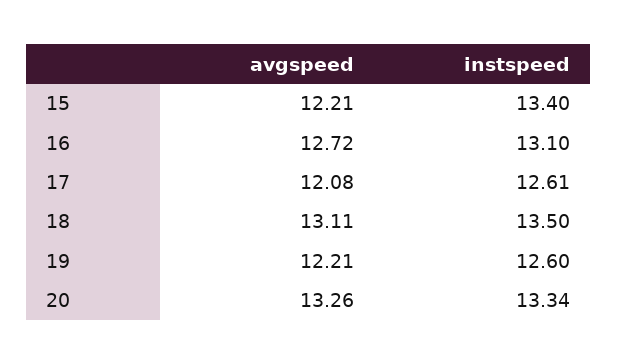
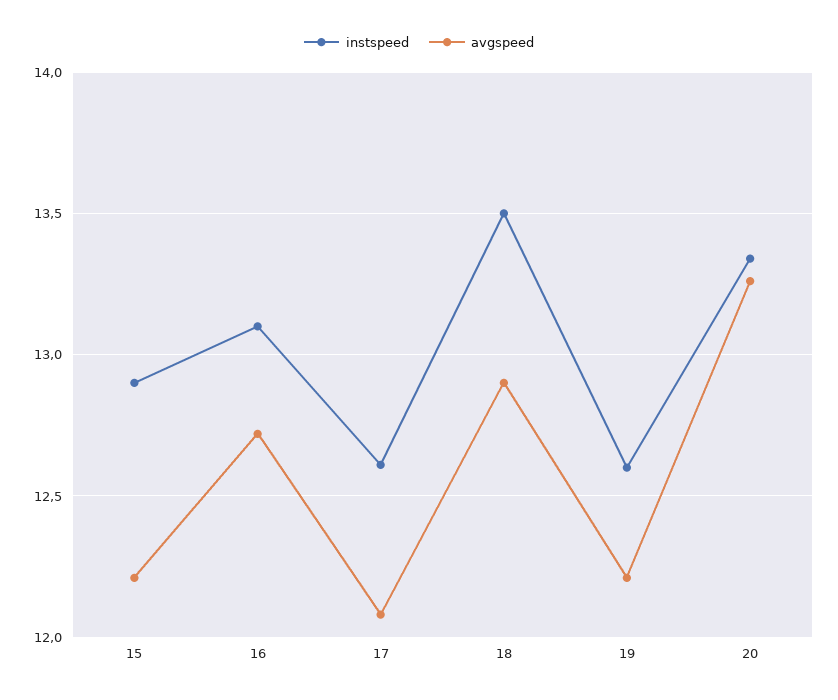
  {
    "avgspeed": {
      "15": 12.21,
      "16": 12.72,
      "17": 12.08,
-     "18": 13.11,
+     "18": 12.9,
      "19": 12.21,
      "20": 13.26
    },
    "instspeed": {
-     "15": 13.4,
+     "15": 12.9,
      "16": 13.1,
      "17": 12.61,
      "18": 13.5,
      "19": 12.6,
      "20": 13.34
    }
  }

